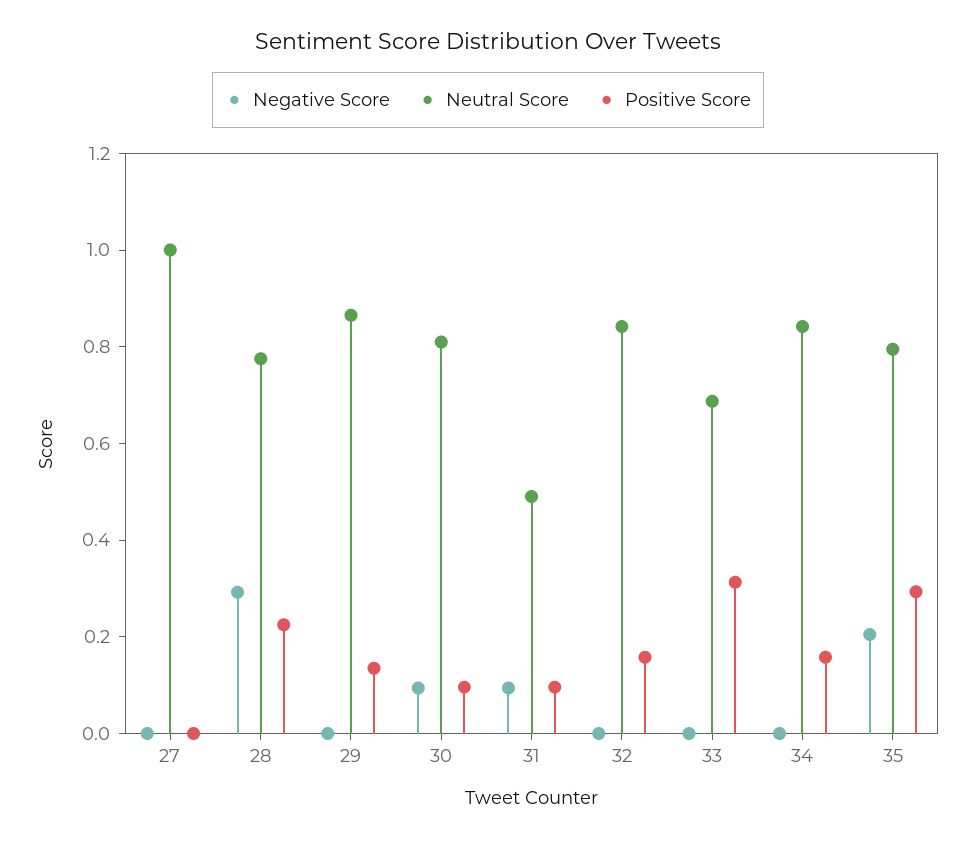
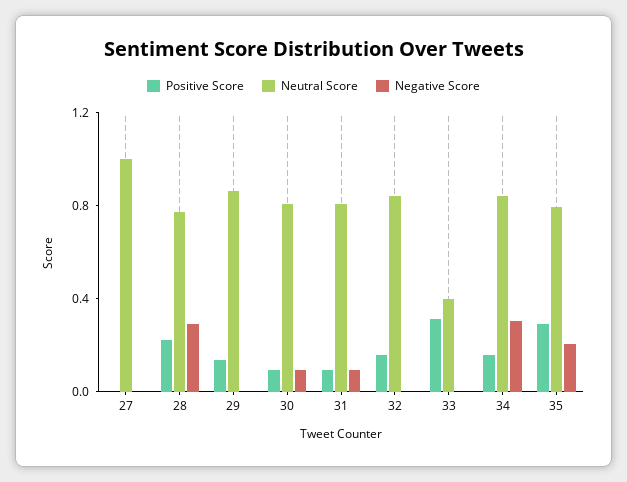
  {
    "Negative Score": {
      "27": 0,
      "28": 0.3,
      "29": 0,
      "30": 0.1,
      "31": 0.1,
      "32": 0,
      "33": 0,
-     "34": 0,
+     "34": 0.3,
      "35": 0.2
    },
    "Neutral Score": {
      "27": 1,
      "28": 0.8,
      "29": 0.85,
      "30": 0.8,
-     "31": 0.5,
+     "31": 0.8,
      "32": 0.85,
-     "33": 0.7,
+     "33": 0.4,
      "34": 0.85,
      "35": 0.8
    },
    "Positive Score": {
      "27": 0,
      "28": 0.25,
      "29": 0.15,
      "30": 0.1,
      "31": 0.1,
      "32": 0.15,
      "33": 0.3,
      "34": 0.15,
      "35": 0.3
    }
  }

